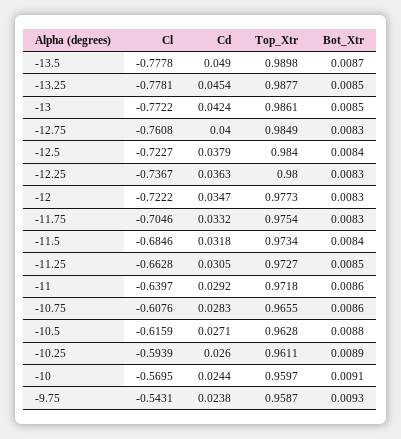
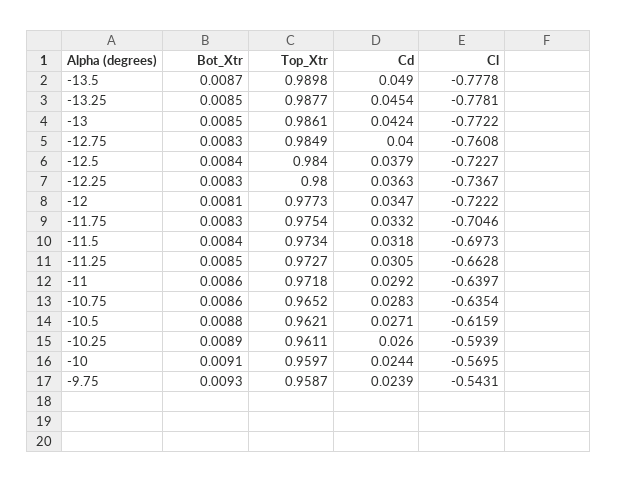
  {
    "Cl": {
      "-13.5": -0.7778,
      "-13.25": -0.7781,
      "-13": -0.7722,
      "-12.75": -0.7608,
      "-12.5": -0.7227,
      "-12.25": -0.7367,
      "-12": -0.7222,
      "-11.75": -0.7046,
-     "-11.5": -0.6846,
+     "-11.5": -0.6973,
      "-11.25": -0.6628,
      "-11": -0.6397,
-     "-10.75": -0.6076,
+     "-10.75": -0.6354,
      "-10.5": -0.6159,
      "-10.25": -0.5939,
      "-10": -0.5695,
      "-9.75": -0.5431
    },
    "Cd": {
      "-13.5": 0.049,
      "-13.25": 0.0454,
      "-13": 0.0424,
      "-12.75": 0.04,
      "-12.5": 0.0379,
      "-12.25": 0.0363,
      "-12": 0.0347,
      "-11.75": 0.0332,
      "-11.5": 0.0318,
      "-11.25": 0.0305,
      "-11": 0.0292,
      "-10.75": 0.0283,
      "-10.5": 0.0271,
      "-10.25": 0.026,
      "-10": 0.0244,
-     "-9.75": 0.0238
+     "-9.75": 0.0239
    },
    "Top_Xtr": {
      "-13.5": 0.9898,
      "-13.25": 0.9877,
      "-13": 0.9861,
      "-12.75": 0.9849,
      "-12.5": 0.984,
      "-12.25": 0.98,
      "-12": 0.9773,
      "-11.75": 0.9754,
      "-11.5": 0.9734,
      "-11.25": 0.9727,
      "-11": 0.9718,
-     "-10.75": 0.9655,
+     "-10.75": 0.9652,
-     "-10.5": 0.9628,
+     "-10.5": 0.9621,
      "-10.25": 0.9611,
      "-10": 0.9597,
      "-9.75": 0.9587
    },
    "Bot_Xtr": {
      "-13.5": 0.0087,
      "-13.25": 0.0085,
      "-13": 0.0085,
      "-12.75": 0.0083,
      "-12.5": 0.0084,
      "-12.25": 0.0083,
-     "-12": 0.0083,
+     "-12": 0.0081,
      "-11.75": 0.0083,
      "-11.5": 0.0084,
      "-11.25": 0.0085,
      "-11": 0.0086,
      "-10.75": 0.0086,
      "-10.5": 0.0088,
      "-10.25": 0.0089,
      "-10": 0.0091,
      "-9.75": 0.0093
    }
  }

